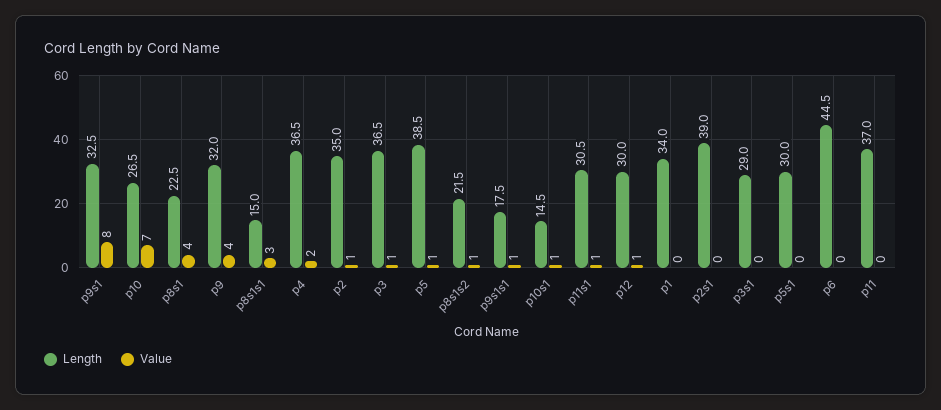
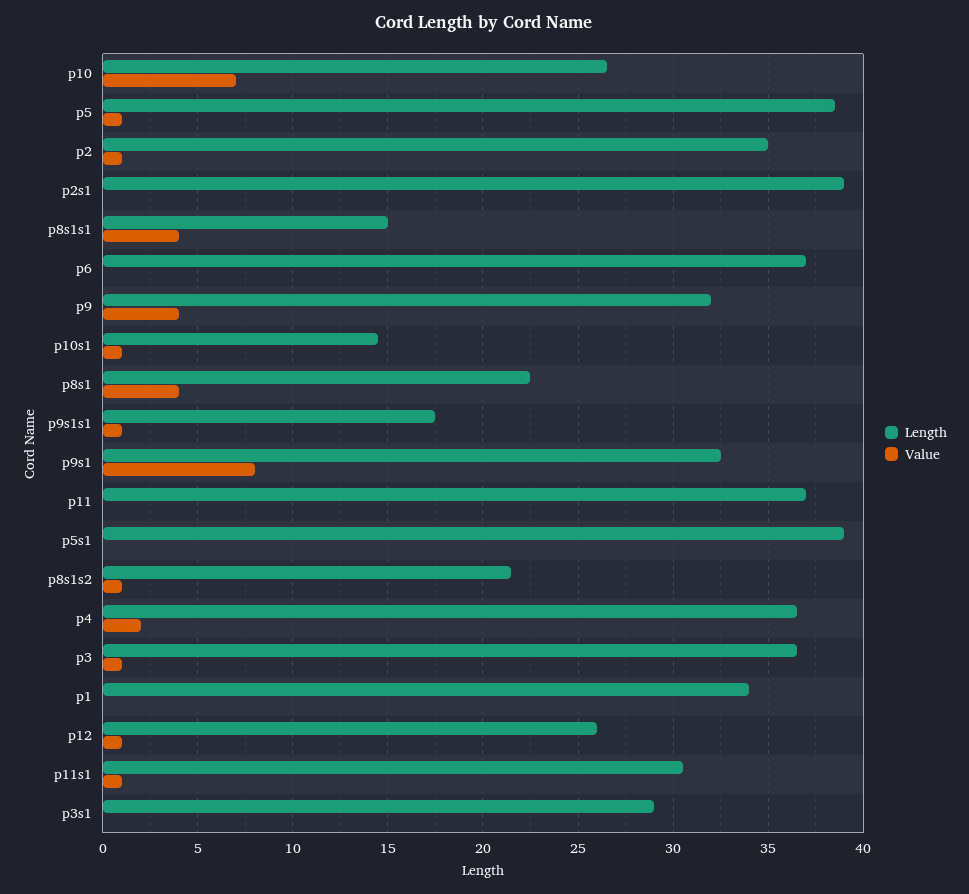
  {
    "Length": {
      "p9s1": 32.5,
      "p10": 26.5,
      "p8s1": 22.5,
      "p9": 32,
      "p8s1s1": 15,
      "p4": 36.5,
      "p2": 35,
      "p3": 36.5,
      "p5": 38.5,
      "p8s1s2": 21.5,
      "p9s1s1": 17.5,
      "p10s1": 14.5,
      "p11s1": 30.5,
-     "p12": 30,
+     "p12": 26,
      "p1": 34,
      "p2s1": 39,
      "p3s1": 29,
-     "p5s1": 30,
+     "p5s1": 39,
-     "p6": 44.5,
+     "p6": 37,
      "p11": 37
    },
    "Value": {
      "p9s1": 8,
      "p10": 7,
      "p8s1": 4,
      "p9": 4,
-     "p8s1s1": 3,
+     "p8s1s1": 4,
      "p4": 2,
      "p2": 1,
      "p3": 1,
      "p5": 1,
      "p8s1s2": 1,
      "p9s1s1": 1,
      "p10s1": 1,
      "p11s1": 1,
      "p12": 1,
      "p1": 0,
      "p2s1": 0,
      "p3s1": 0,
      "p5s1": 0,
      "p6": 0,
      "p11": 0
    }
  }

